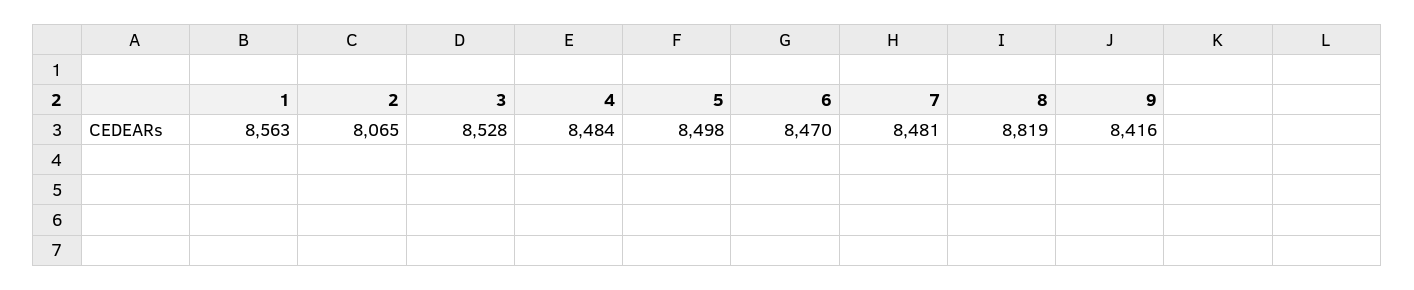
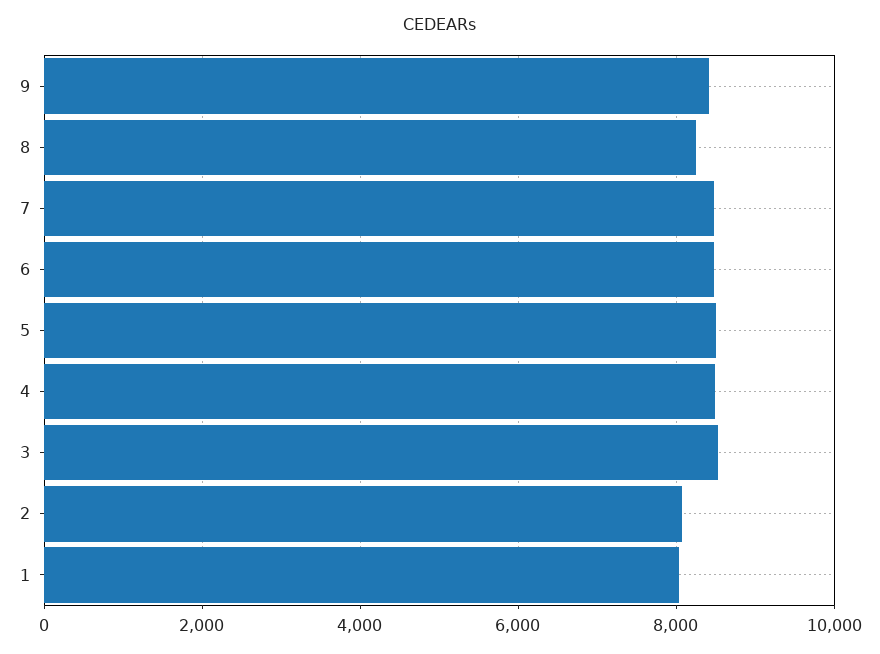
  {
-   "1": 8563,
+   "1": 8000,
    "2": 8065,
    "3": 8528,
    "4": 8484,
    "5": 8498,
    "6": 8470,
    "7": 8481,
-   "8": 8819,
+   "8": 8200,
    "9": 8416
  }

